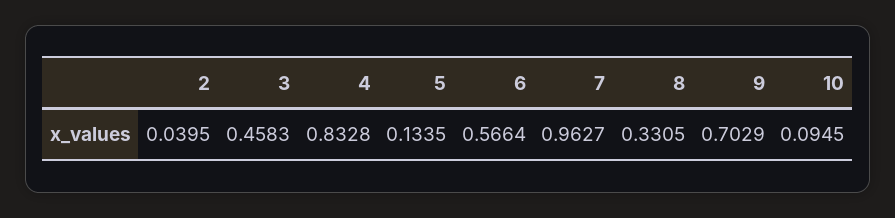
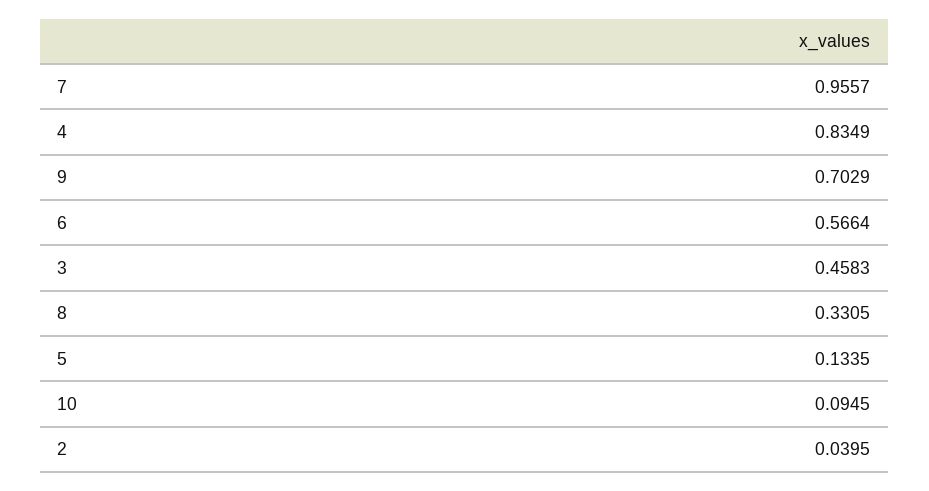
  {
    "2": 0.0395,
    "3": 0.4583,
-   "4": 0.8328,
+   "4": 0.8349,
    "5": 0.1335,
    "6": 0.5664,
-   "7": 0.9627,
+   "7": 0.9557,
    "8": 0.3305,
    "9": 0.7029,
    "10": 0.0945
  }

